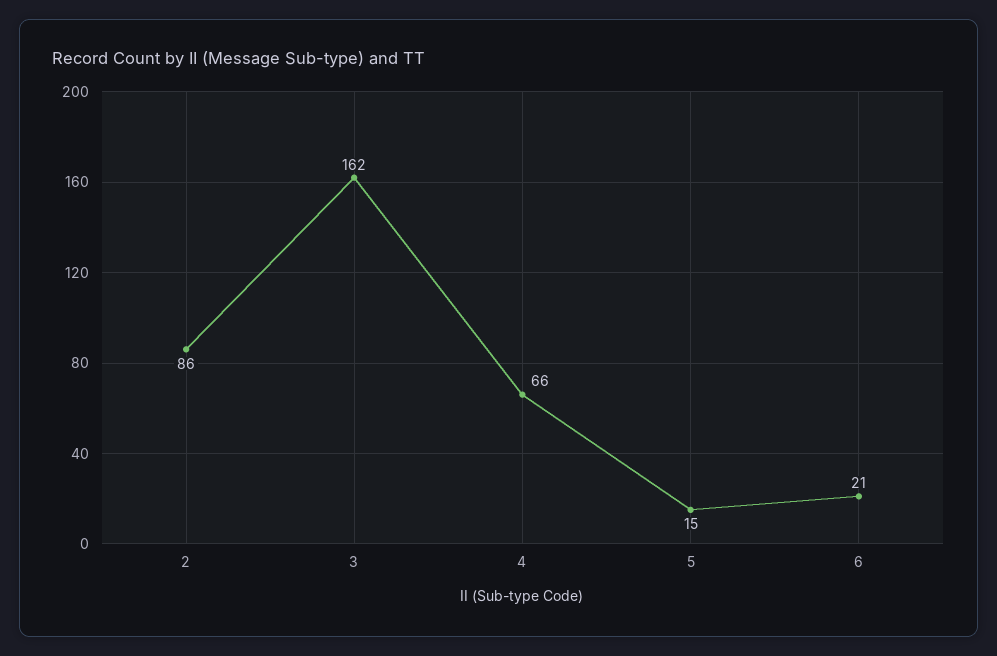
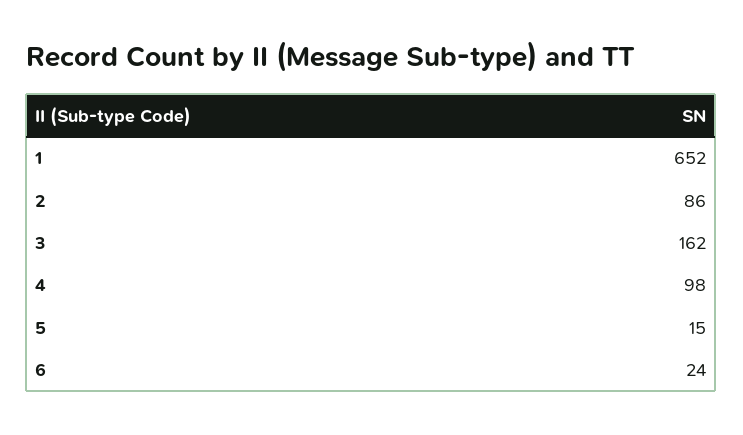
  {
    "2": 86,
    "3": 162,
-   "4": 66,
+   "4": 98,
    "5": 15,
-   "6": 21
+   "6": 24,
+   "1": 652
  }

